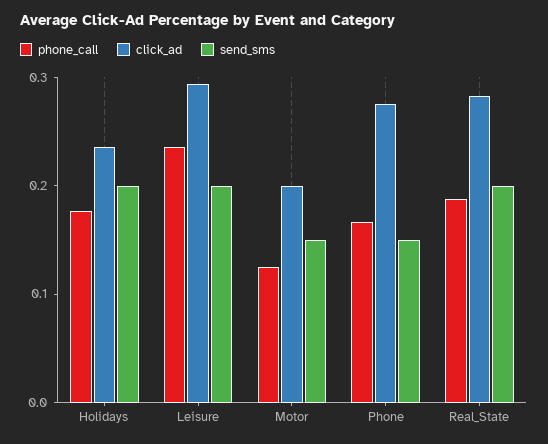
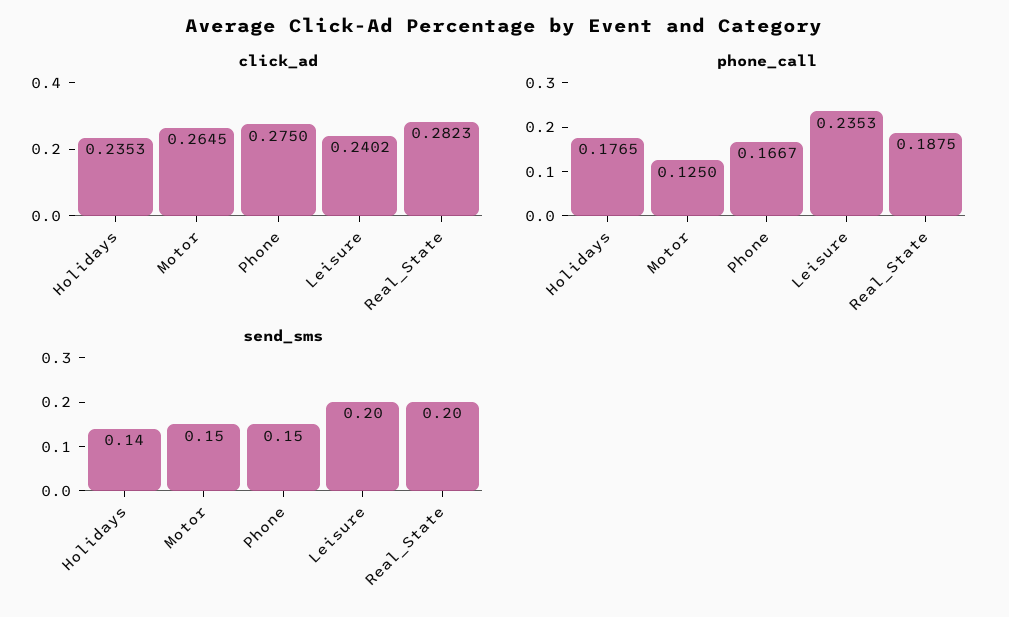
  {
    "phone_call": {
      "Holidays": 0.1765,
      "Leisure": 0.2353,
      "Motor": 0.125,
      "Phone": 0.1667,
      "Real_State": 0.1875
    },
    "click_ad": {
      "Holidays": 0.2353,
-     "Leisure": 0.3,
+     "Leisure": 0.2402,
-     "Motor": 0.2,
+     "Motor": 0.2645,
      "Phone": 0.275,
      "Real_State": 0.2823
    },
    "send_sms": {
-     "Holidays": 0.2,
+     "Holidays": 0.14,
      "Leisure": 0.2,
      "Motor": 0.15,
      "Phone": 0.15,
      "Real_State": 0.2
    }
  }

